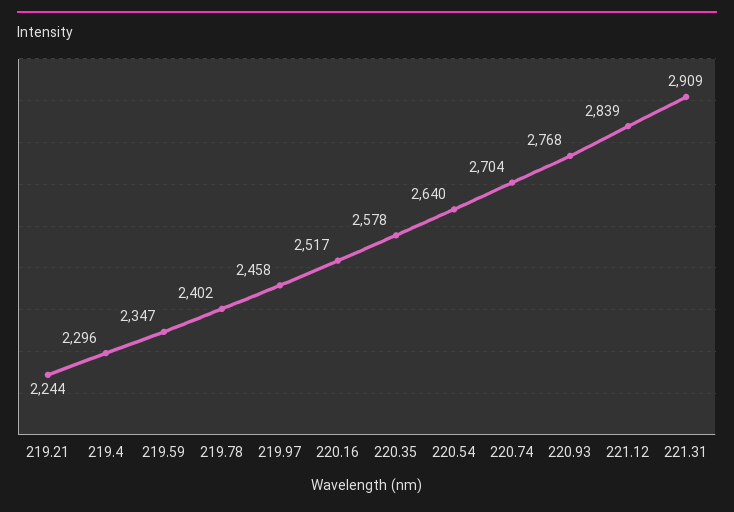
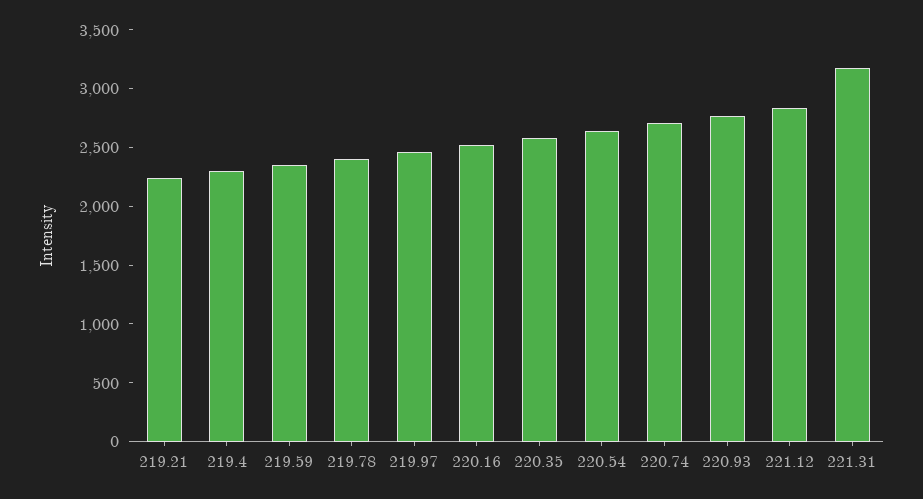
  {
    "219.21": 2244,
    "219.4": 2296,
    "219.59": 2347,
    "219.78": 2402,
    "219.97": 2458,
    "220.16": 2517,
    "220.35": 2578,
    "220.54": 2640,
    "220.74": 2704,
    "220.93": 2768,
    "221.12": 2839,
-   "221.31": 2909
+   "221.31": 3200
  }

